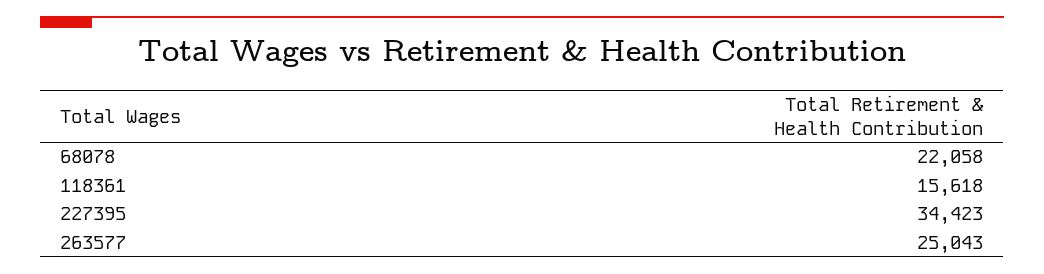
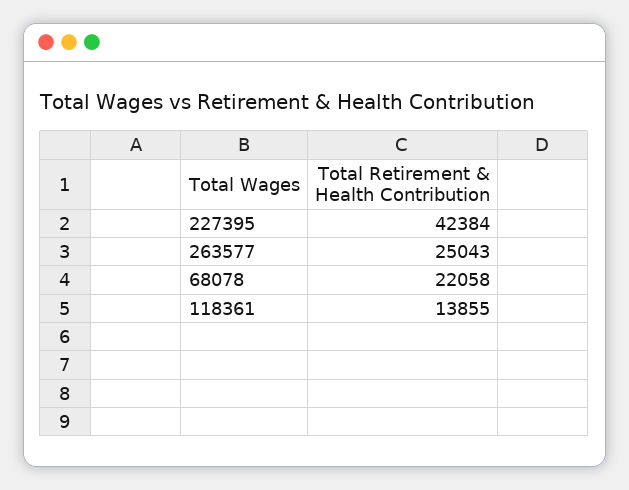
  {
    "68078": 22058,
-   "118361": 15618,
+   "118361": 13855,
-   "227395": 34423,
+   "227395": 42384,
    "263577": 25043
  }

